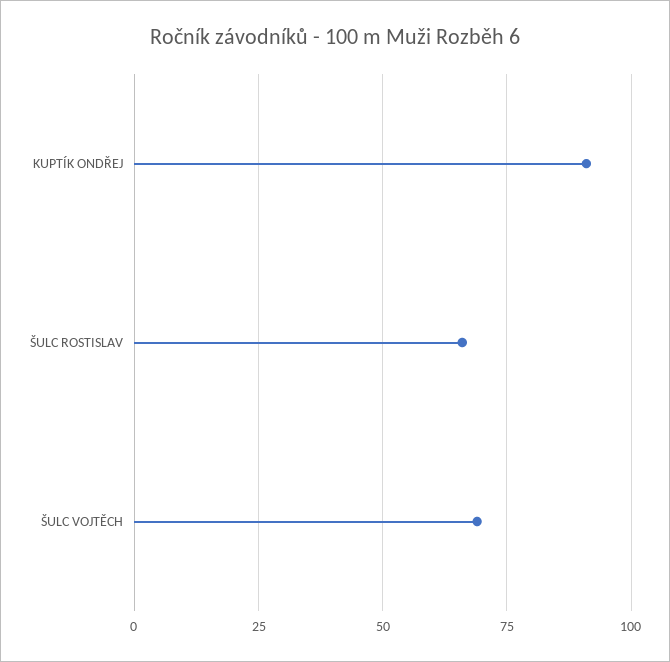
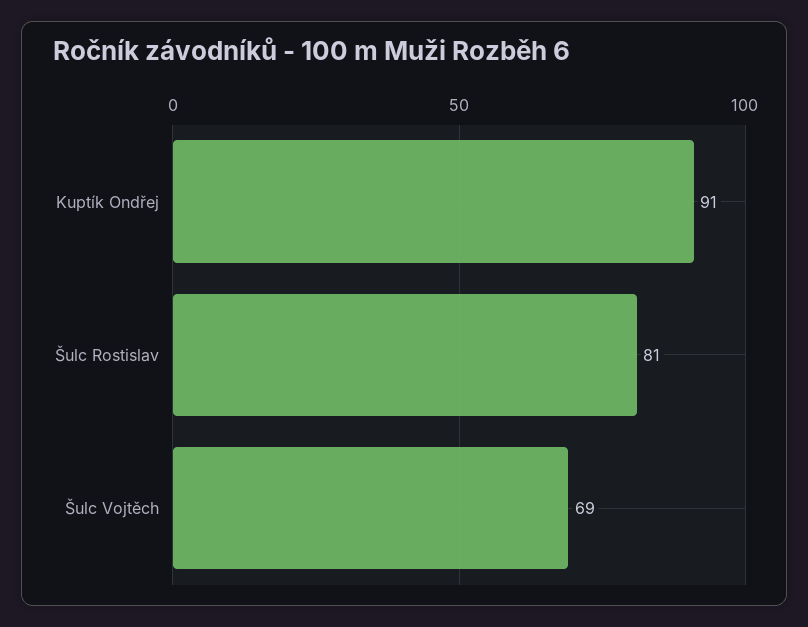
  {
    "KUPTÍK ONDŘEJ": 91,
-   "ŠULC ROSTISLAV": 65,
+   "ŠULC ROSTISLAV": 81,
    "ŠULC VOJTĚCH": 69
  }

